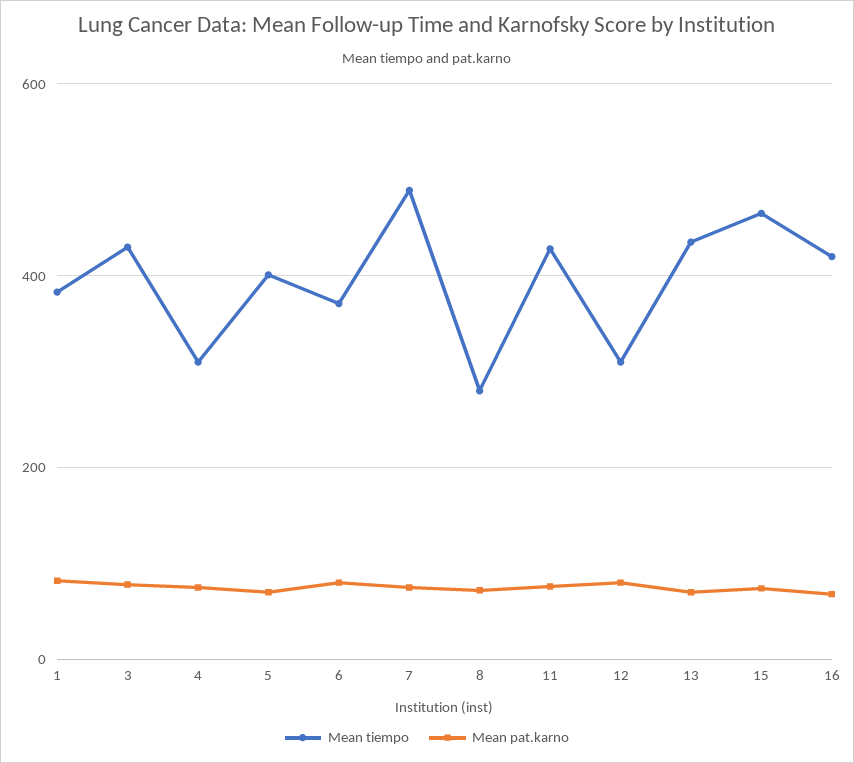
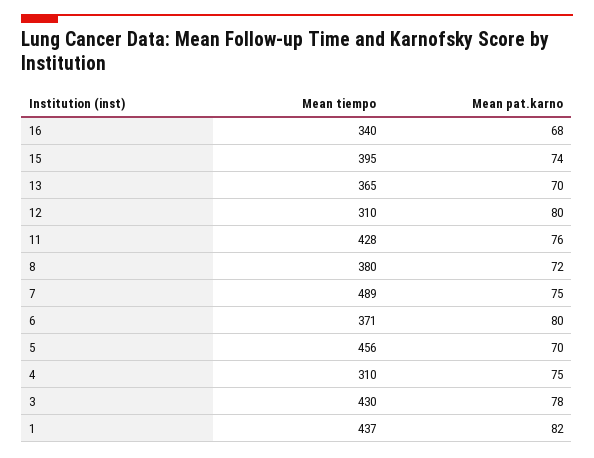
  {
    "Mean tiempo": {
-     "1": 380,
+     "1": 437,
      "3": 430,
      "4": 310,
-     "5": 400,
+     "5": 456,
      "6": 371,
      "7": 489,
-     "8": 280,
+     "8": 380,
      "11": 428,
      "12": 310,
-     "13": 440,
+     "13": 365,
-     "15": 460,
+     "15": 395,
-     "16": 420
+     "16": 340
    },
    "Mean pat.karno": {
      "1": 82,
      "3": 78,
      "4": 75,
      "5": 70,
      "6": 80,
      "7": 75,
      "8": 72,
      "11": 76,
      "12": 80,
      "13": 70,
      "15": 74,
      "16": 68
    }
  }

